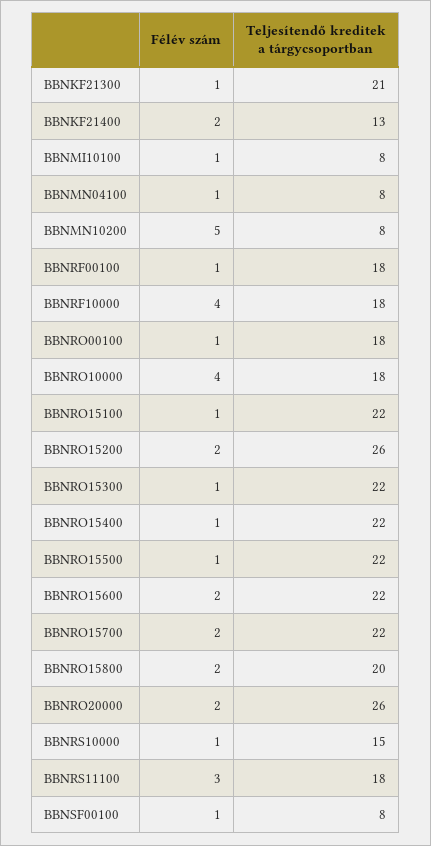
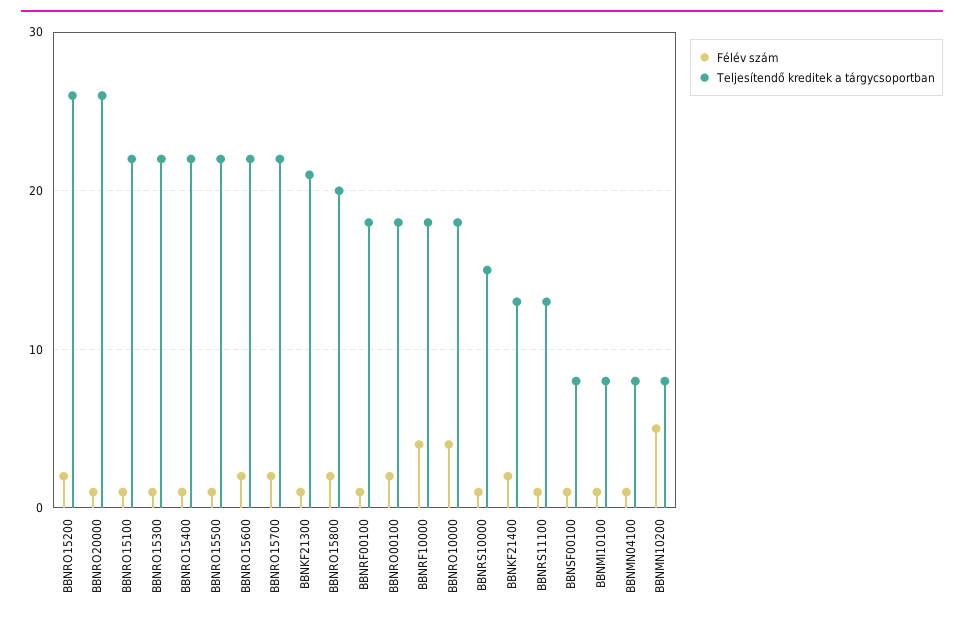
  {
    "Félév szám": {
      "BBNKF21300": 1,
      "BBNKF21400": 2,
      "BBNMI10100": 1,
      "BBNMN04100": 1,
      "BBNMN10200": 5,
      "BBNRF00100": 1,
      "BBNRF10000": 4,
-     "BBNRO00100": 1,
+     "BBNRO00100": 2,
      "BBNRO10000": 4,
      "BBNRO15100": 1,
      "BBNRO15200": 2,
      "BBNRO15300": 1,
      "BBNRO15400": 1,
      "BBNRO15500": 1,
      "BBNRO15600": 2,
      "BBNRO15700": 2,
      "BBNRO15800": 2,
-     "BBNRO20000": 2,
+     "BBNRO20000": 1,
      "BBNRS10000": 1,
-     "BBNRS11100": 3,
+     "BBNRS11100": 1,
      "BBNSF00100": 1
    },
    "Teljesítendő kreditek a tárgycsoportban": {
      "BBNKF21300": 21,
      "BBNKF21400": 13,
      "BBNMI10100": 8,
      "BBNMN04100": 8,
      "BBNMN10200": 8,
      "BBNRF00100": 18,
      "BBNRF10000": 18,
      "BBNRO00100": 18,
      "BBNRO10000": 18,
      "BBNRO15100": 22,
      "BBNRO15200": 26,
      "BBNRO15300": 22,
      "BBNRO15400": 22,
      "BBNRO15500": 22,
      "BBNRO15600": 22,
      "BBNRO15700": 22,
      "BBNRO15800": 20,
      "BBNRO20000": 26,
      "BBNRS10000": 15,
-     "BBNRS11100": 18,
+     "BBNRS11100": 13,
      "BBNSF00100": 8
    }
  }

